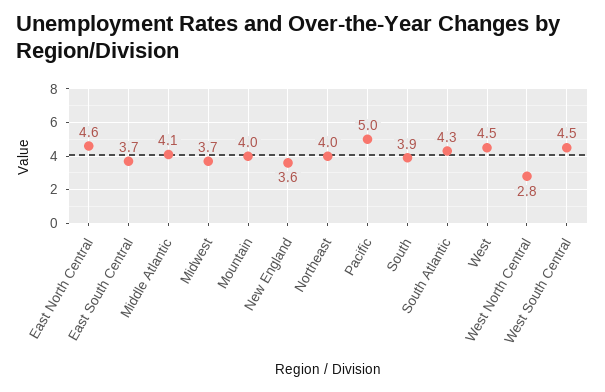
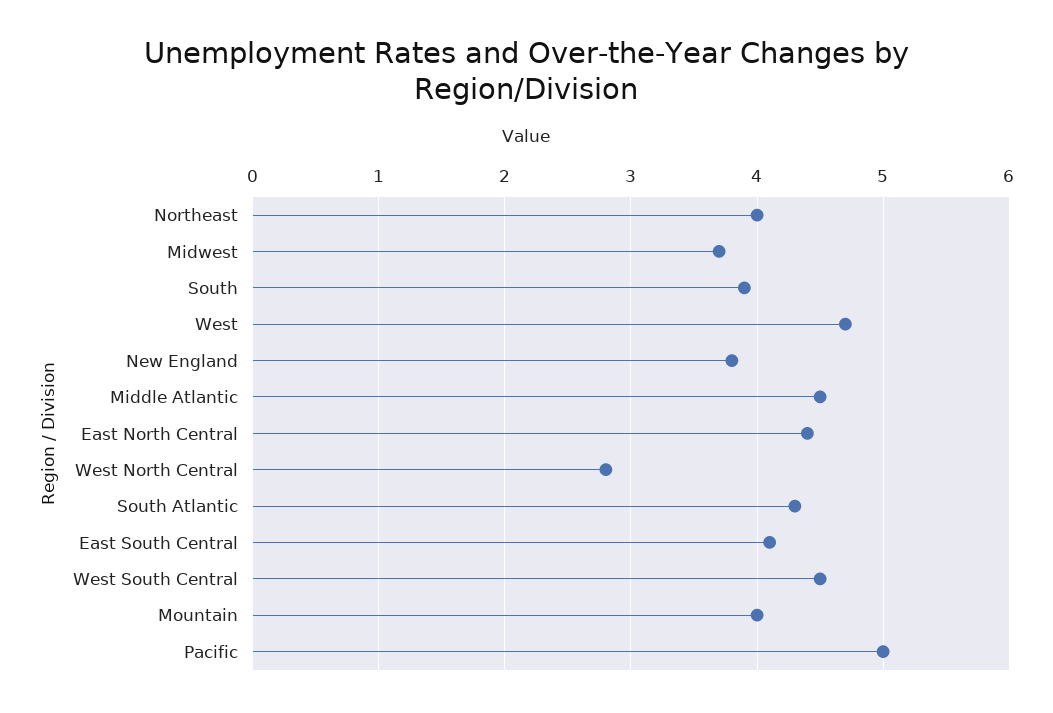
  {
-   "East North Central": 4.6,
+   "East North Central": 4.4,
-   "East South Central": 3.7,
+   "East South Central": 4.1,
-   "Middle Atlantic": 4.1,
+   "Middle Atlantic": 4.5,
    "Midwest": 3.7,
    "Mountain": 4,
-   "New England": 3.6,
+   "New England": 3.8,
    "Northeast": 4,
    "Pacific": 5,
    "South": 3.9,
    "South Atlantic": 4.3,
-   "West": 4.5,
+   "West": 4.7,
    "West North Central": 2.8,
    "West South Central": 4.5
  }

